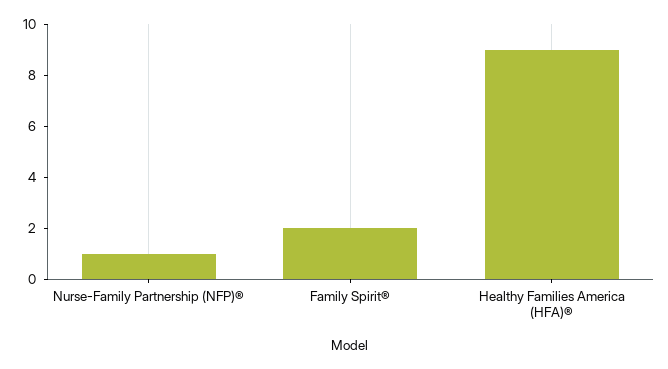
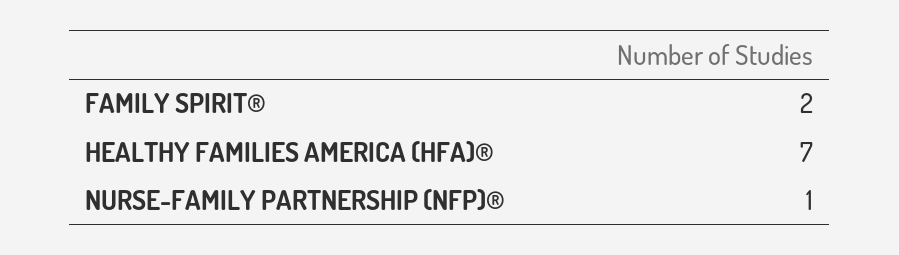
  {
    "Nurse-Family Partnership (NFP)®": 1,
    "Family Spirit®": 2,
-   "Healthy Families America (HFA)®": 9
+   "Healthy Families America (HFA)®": 7
  }

